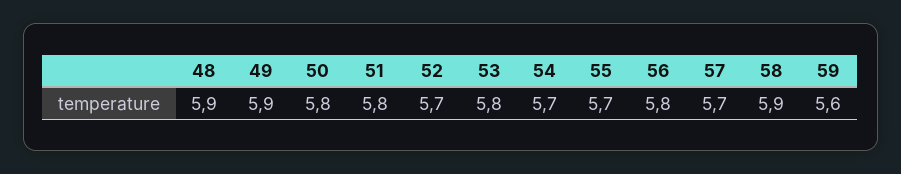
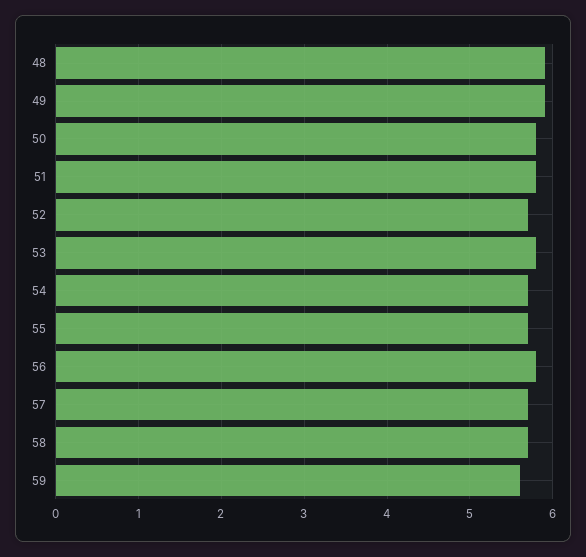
  {
    "48": 5.9,
    "49": 5.9,
    "50": 5.8,
    "51": 5.8,
    "52": 5.7,
    "53": 5.8,
    "54": 5.7,
    "55": 5.7,
    "56": 5.8,
    "57": 5.7,
-   "58": 5.9,
+   "58": 5.7,
    "59": 5.6
  }

